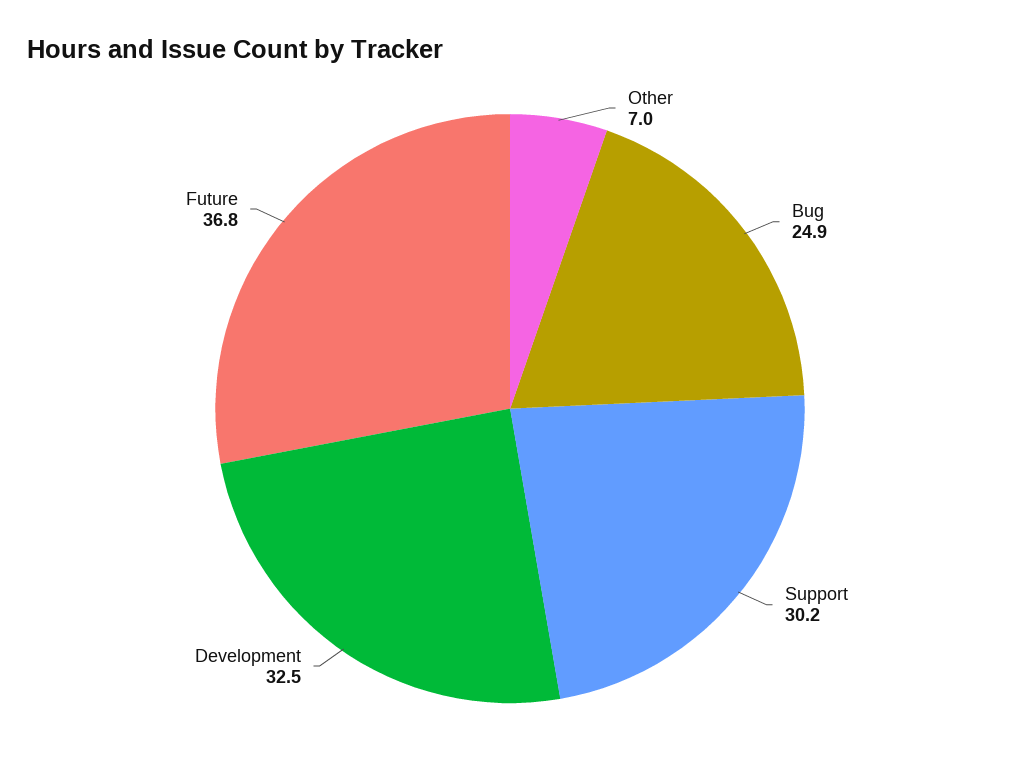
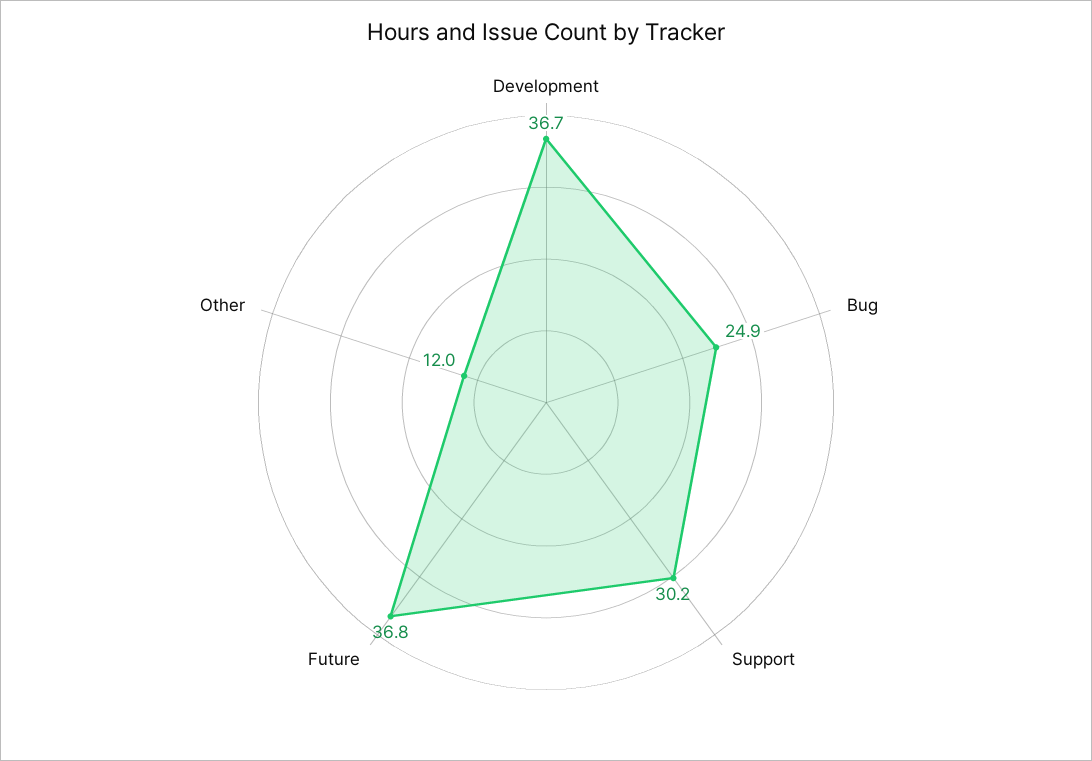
  {
-   "Other": 7,
+   "Other": 12,
    "Bug": 24.9,
    "Support": 30.2,
-   "Development": 32.5,
+   "Development": 36.7,
    "Future": 36.8
  }

